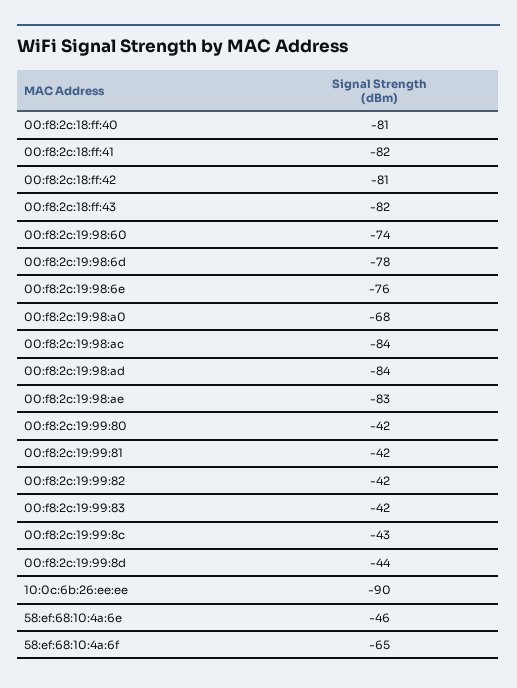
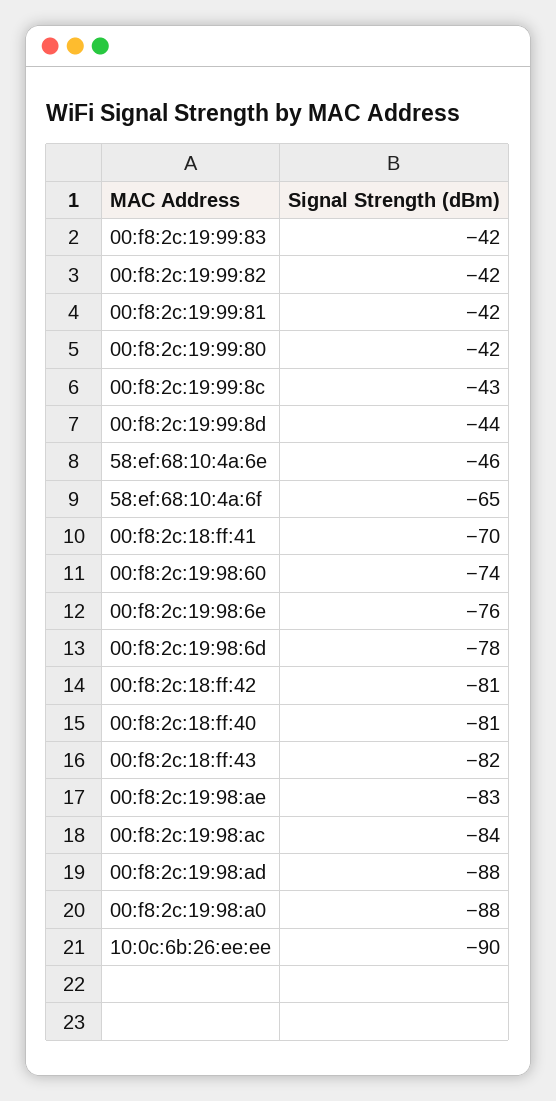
  {
    "00:f8:2c:18:ff:40": -81,
-   "00:f8:2c:18:ff:41": -82,
+   "00:f8:2c:18:ff:41": -70,
    "00:f8:2c:18:ff:42": -81,
    "00:f8:2c:18:ff:43": -82,
    "00:f8:2c:19:98:60": -74,
    "00:f8:2c:19:98:6d": -78,
    "00:f8:2c:19:98:6e": -76,
-   "00:f8:2c:19:98:a0": -68,
+   "00:f8:2c:19:98:a0": -88,
    "00:f8:2c:19:98:ac": -84,
-   "00:f8:2c:19:98:ad": -84,
+   "00:f8:2c:19:98:ad": -88,
    "00:f8:2c:19:98:ae": -83,
    "00:f8:2c:19:99:80": -42,
    "00:f8:2c:19:99:81": -42,
    "00:f8:2c:19:99:82": -42,
    "00:f8:2c:19:99:83": -42,
    "00:f8:2c:19:99:8c": -43,
    "00:f8:2c:19:99:8d": -44,
    "10:0c:6b:26:ee:ee": -90,
    "58:ef:68:10:4a:6e": -46,
    "58:ef:68:10:4a:6f": -65
  }

